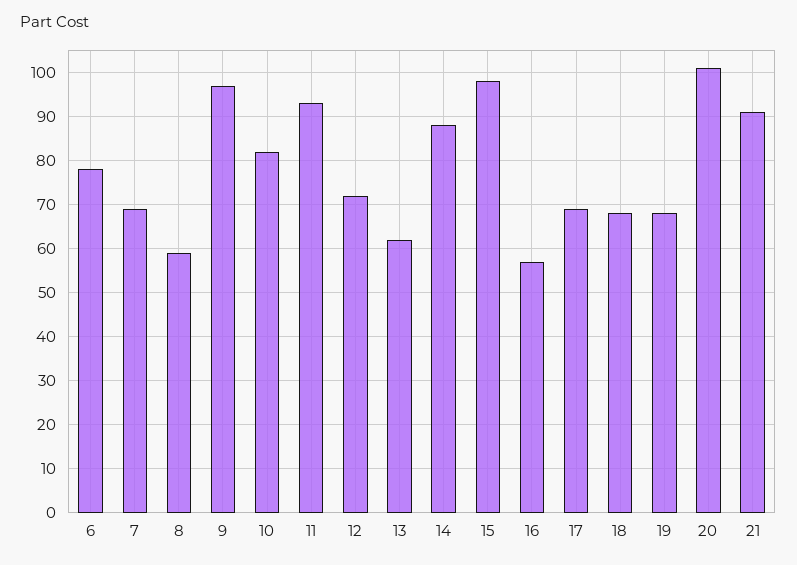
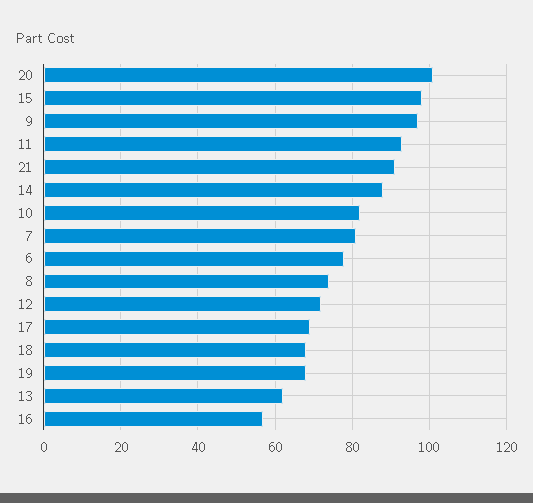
  {
    "6": 80,
-   "7": 70,
+   "7": 80,
-   "8": 60,
+   "8": 75,
    "9": 95,
    "10": 80,
    "11": 95,
    "12": 70,
    "13": 60,
    "14": 90,
    "15": 100,
    "16": 55,
    "17": 70,
    "18": 70,
    "19": 70,
    "20": 100,
    "21": 90
  }

